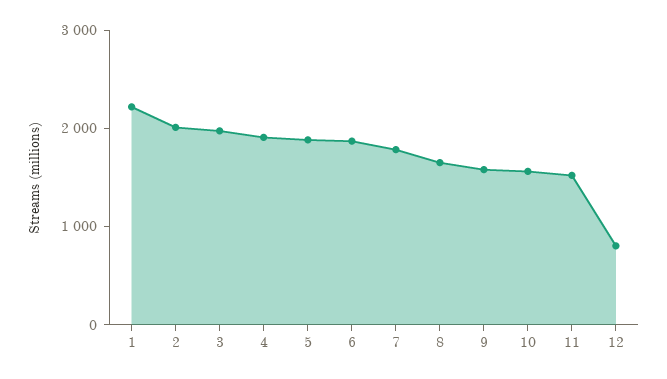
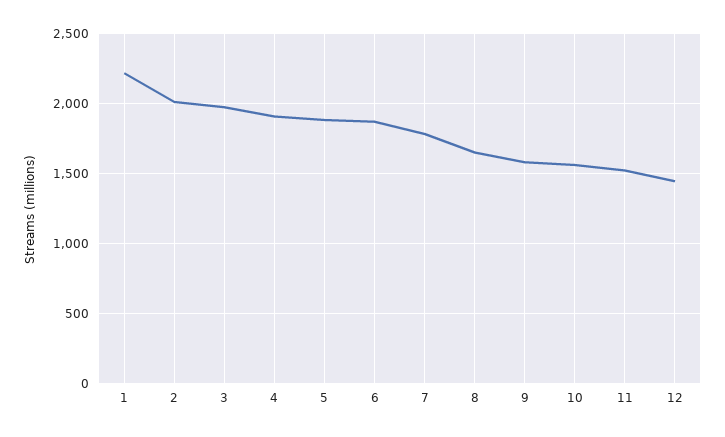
  {
    "1": 2200,
    "2": 2000,
    "3": 2000,
    "4": 1900,
    "5": 1900,
    "6": 1850,
    "7": 1800,
    "8": 1650,
    "9": 1600,
    "10": 1550,
    "11": 1500,
-   "12": 800
+   "12": 1450
  }

